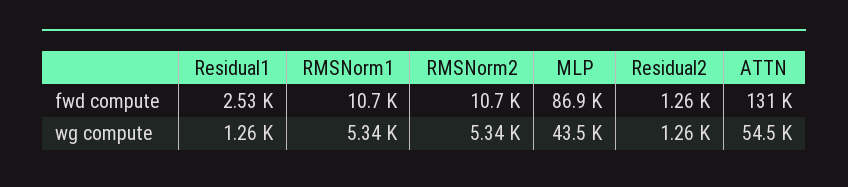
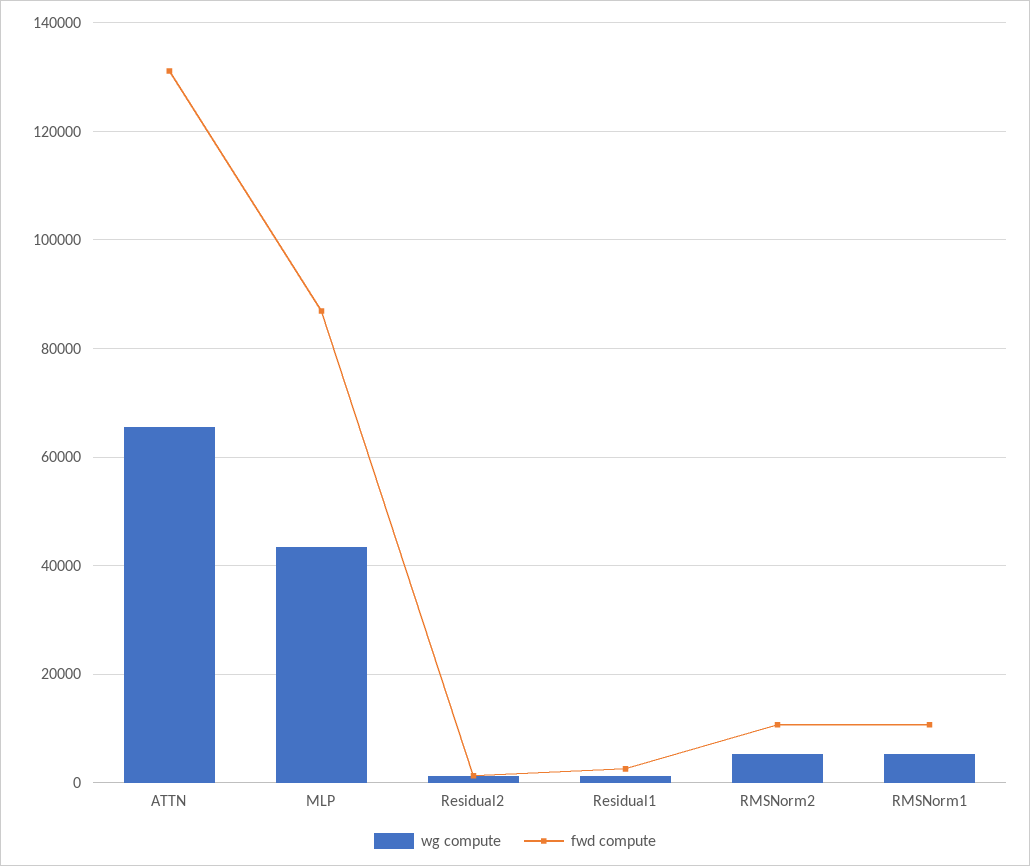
  {
    "fwd compute": {
      "Residual1": 2530,
      "RMSNorm1": 10700,
      "RMSNorm2": 10700,
      "MLP": 86900,
      "Residual2": 1260,
      "ATTN": 131000
    },
    "wg compute": {
      "Residual1": 1260,
      "RMSNorm1": 5340,
      "RMSNorm2": 5340,
      "MLP": 43500,
      "Residual2": 1260,
-     "ATTN": 54500
+     "ATTN": 66000
    }
  }

